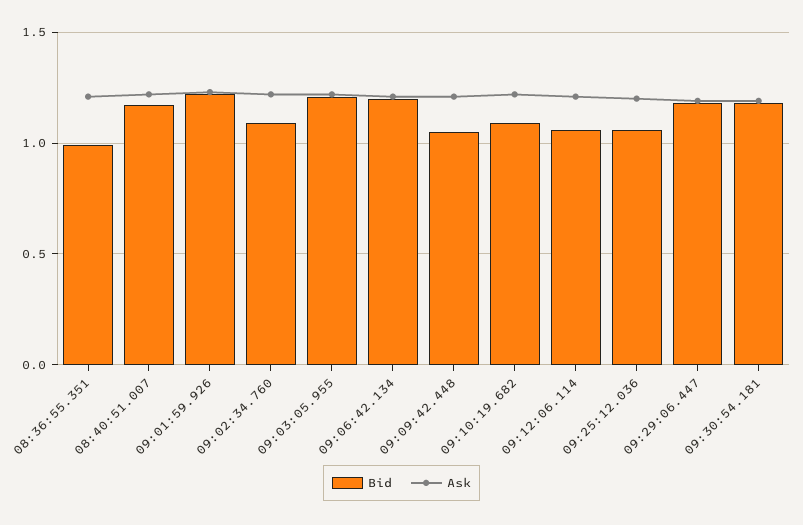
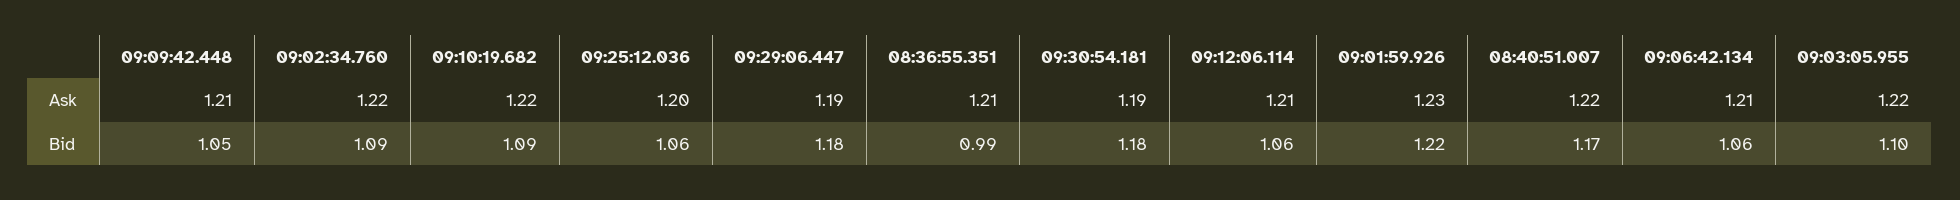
  {
    "Bid": {
      "08:36:55.351": 0.99,
      "08:40:51.007": 1.17,
      "09:01:59.926": 1.22,
      "09:02:34.760": 1.09,
-     "09:03:05.955": 1.2,
+     "09:03:05.955": 1.1,
-     "09:06:42.134": 1.2,
+     "09:06:42.134": 1.06,
      "09:09:42.448": 1.05,
      "09:10:19.682": 1.09,
      "09:12:06.114": 1.06,
      "09:25:12.036": 1.06,
      "09:29:06.447": 1.18,
      "09:30:54.181": 1.18
    },
    "Ask": {
      "08:36:55.351": 1.21,
      "08:40:51.007": 1.22,
      "09:01:59.926": 1.23,
      "09:02:34.760": 1.22,
      "09:03:05.955": 1.22,
      "09:06:42.134": 1.21,
      "09:09:42.448": 1.21,
      "09:10:19.682": 1.22,
      "09:12:06.114": 1.21,
      "09:25:12.036": 1.2,
      "09:29:06.447": 1.19,
      "09:30:54.181": 1.19
    }
  }

